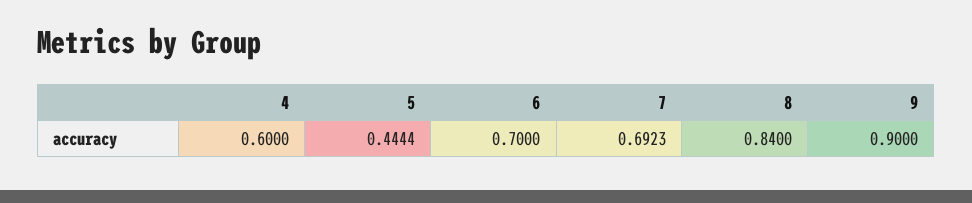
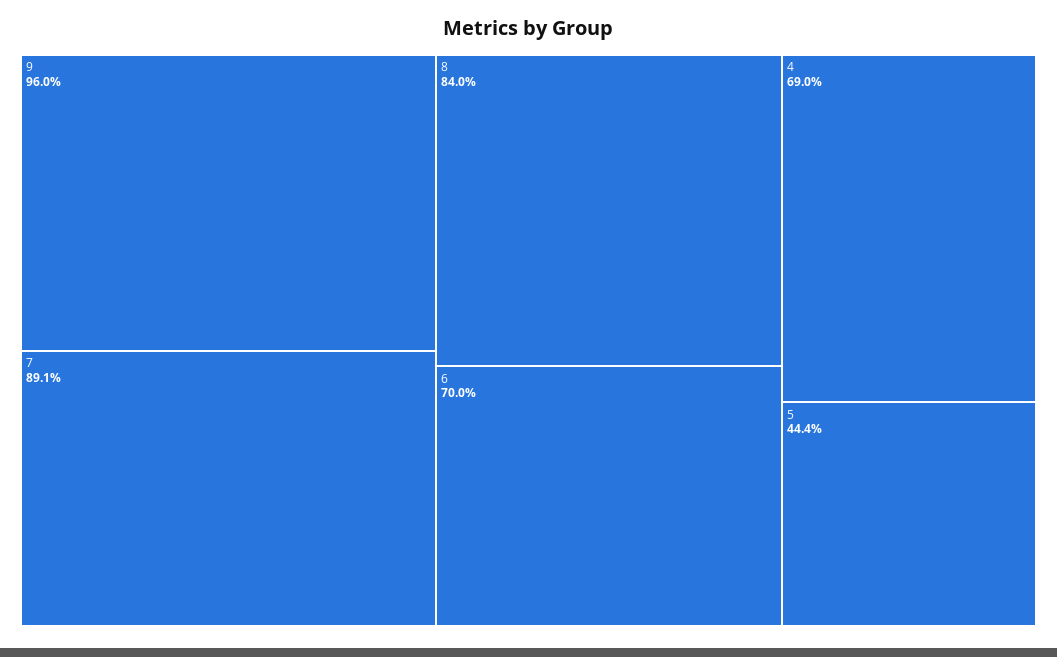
  {
-   "4": 0.6,
+   "4": 0.69,
    "5": 0.4444,
    "6": 0.7,
-   "7": 0.6923,
+   "7": 0.891,
    "8": 0.84,
-   "9": 0.9
+   "9": 0.96
  }

